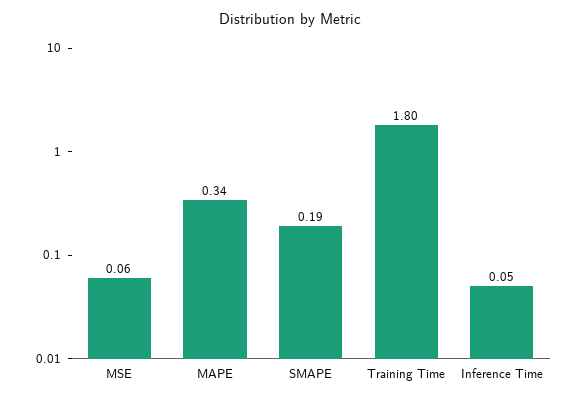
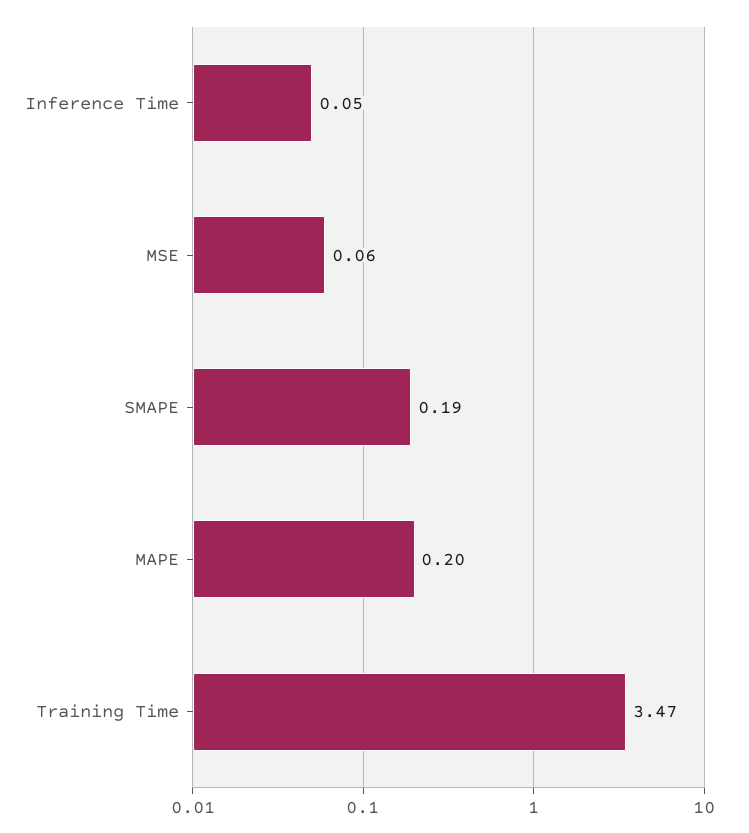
  {
    "MSE": 0.06,
-   "MAPE": 0.34,
+   "MAPE": 0.2,
    "SMAPE": 0.19,
-   "Training Time": 1.8,
+   "Training Time": 3.47,
    "Inference Time": 0.05
  }

